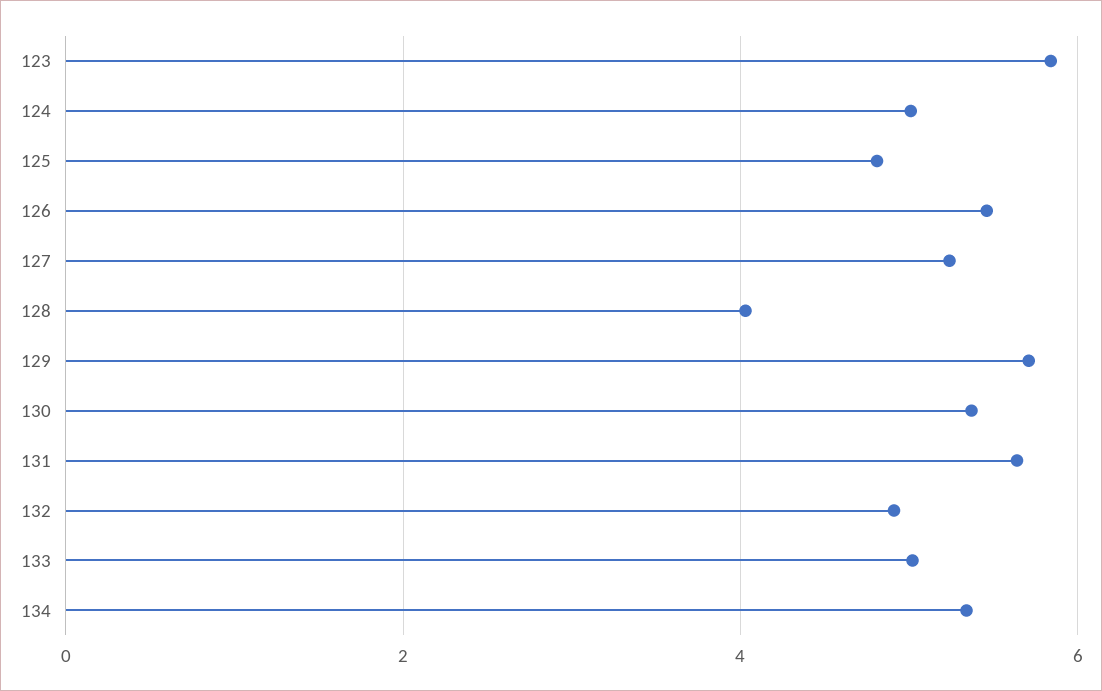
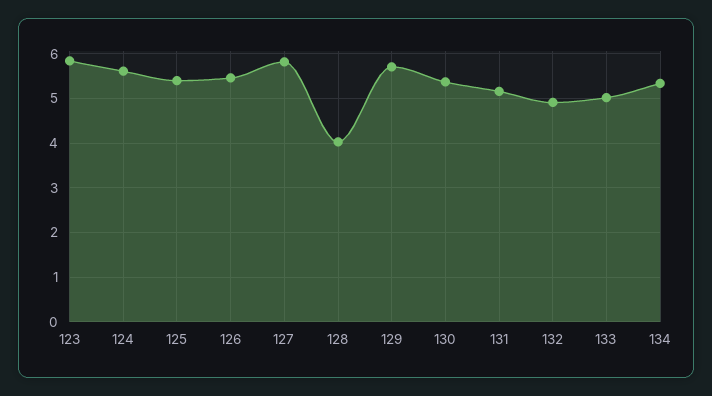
  {
    "123": 5.8,
-   "124": 5,
+   "124": 5.6,
-   "125": 4.8,
+   "125": 5.4,
    "126": 5.4,
-   "127": 5.2,
+   "127": 5.8,
    "128": 4,
    "129": 5.8,
    "130": 5.4,
-   "131": 5.6,
+   "131": 5.2,
    "132": 5,
    "133": 5,
    "134": 5.4
  }

